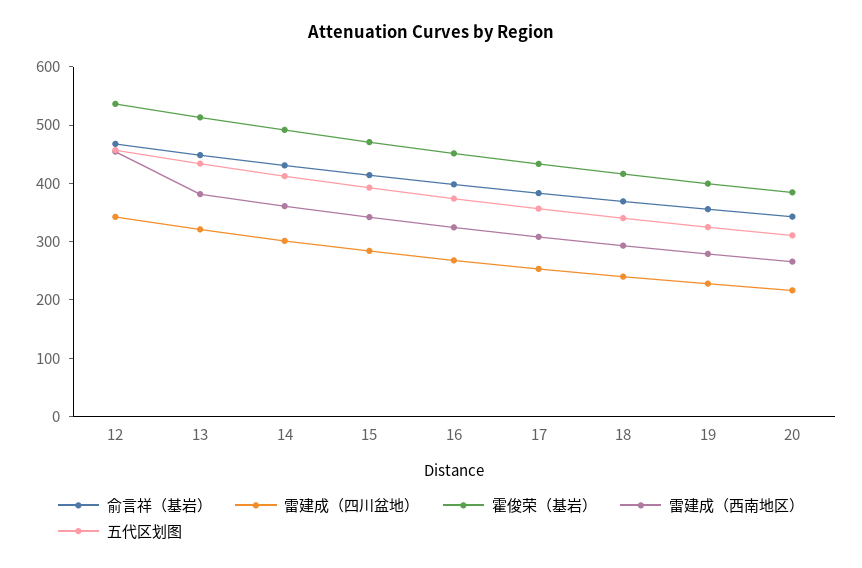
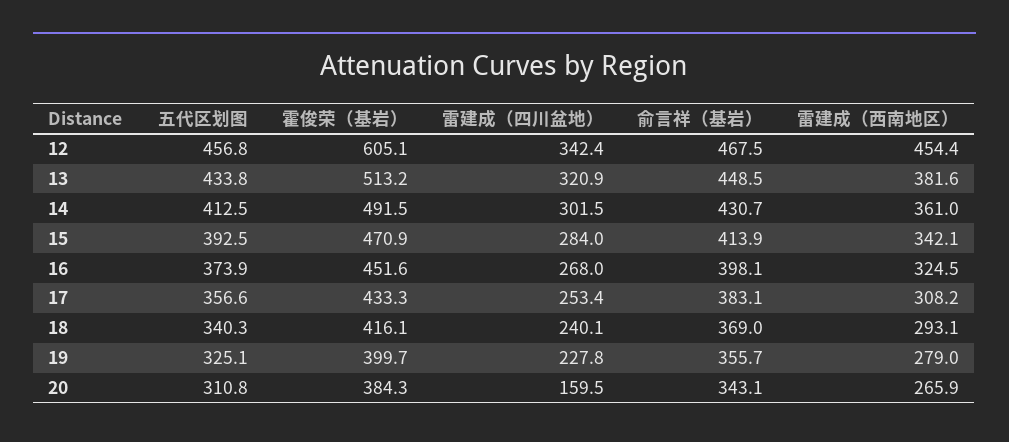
  {
    "俞言祥（基岩）": {
      "12": 467.5,
      "13": 448.5,
      "14": 430.7,
      "15": 413.9,
      "16": 398.1,
      "17": 383.1,
      "18": 369,
      "19": 355.7,
      "20": 343.1
    },
    "雷建成（四川盆地）": {
      "12": 342.4,
      "13": 320.9,
      "14": 301.5,
      "15": 284,
      "16": 268,
      "17": 253.4,
      "18": 240.1,
      "19": 227.8,
-     "20": 220
+     "20": 159.5
    },
    "霍俊荣（基岩）": {
-     "12": 540,
+     "12": 605.1,
      "13": 513.2,
      "14": 491.5,
      "15": 470.9,
      "16": 451.6,
      "17": 433.3,
      "18": 416.1,
      "19": 399.7,
      "20": 384.3
    },
    "雷建成（西南地区）": {
      "12": 454.4,
      "13": 381.6,
      "14": 361,
      "15": 342.1,
      "16": 324.5,
      "17": 308.2,
      "18": 293.1,
      "19": 279,
      "20": 265.9
    },
    "五代区划图": {
      "12": 456.8,
      "13": 433.8,
      "14": 412.5,
      "15": 392.5,
      "16": 373.9,
      "17": 356.6,
      "18": 340.3,
      "19": 325.1,
      "20": 310.8
    }
  }

